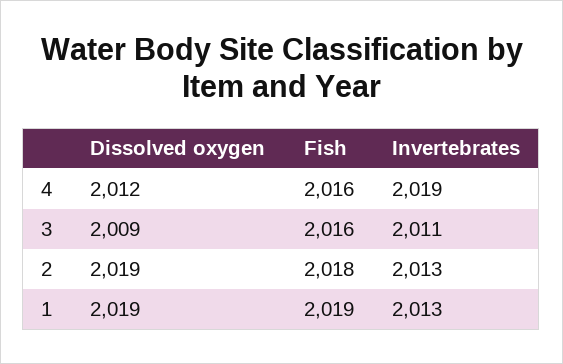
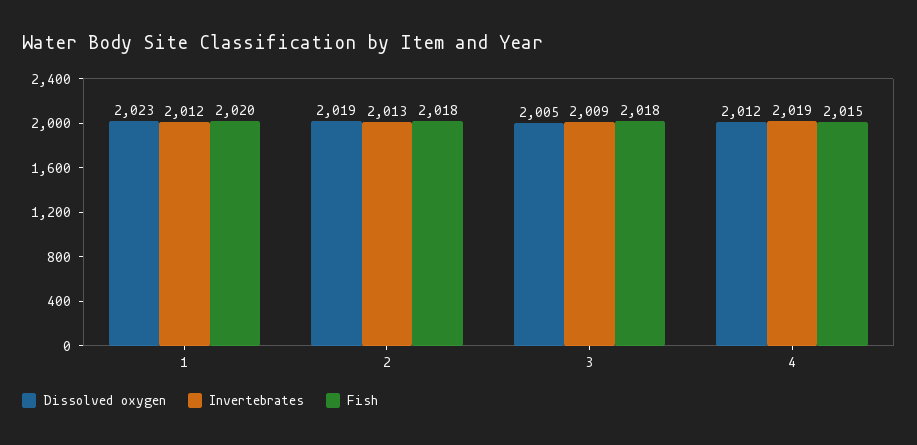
  {
    "Dissolved oxygen": {
      "4": 2012,
-     "3": 2009,
+     "3": 2005,
      "2": 2019,
-     "1": 2019
+     "1": 2023
    },
    "Fish": {
-     "4": 2016,
+     "4": 2015,
-     "3": 2016,
+     "3": 2018,
      "2": 2018,
-     "1": 2019
+     "1": 2020
    },
    "Invertebrates": {
      "4": 2019,
-     "3": 2011,
+     "3": 2009,
      "2": 2013,
-     "1": 2013
+     "1": 2012
    }
  }

